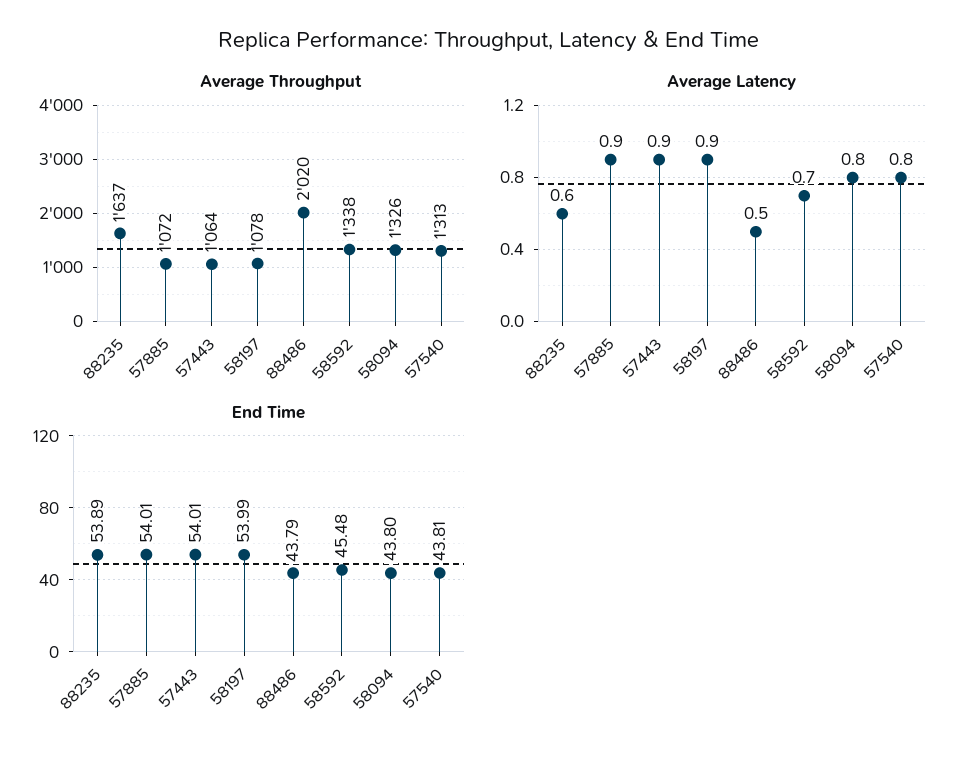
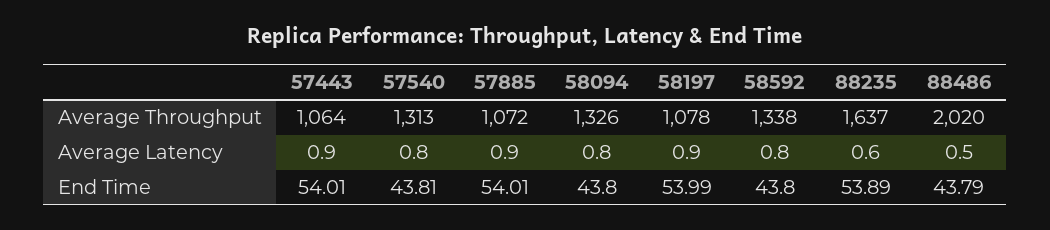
  {
    "Average Throughput": {
      "88235": 1637,
      "57885": 1072,
      "57443": 1064,
      "58197": 1078,
      "88486": 2020,
      "58592": 1338,
      "58094": 1326,
      "57540": 1313
    },
    "Average Latency": {
      "88235": 0.6,
      "57885": 0.9,
      "57443": 0.9,
      "58197": 0.9,
      "88486": 0.5,
-     "58592": 0.7,
+     "58592": 0.8,
      "58094": 0.8,
      "57540": 0.8
    },
    "End Time": {
      "88235": 53.89,
      "57885": 54.01,
      "57443": 54.01,
      "58197": 53.99,
      "88486": 43.79,
-     "58592": 45.48,
+     "58592": 43.8,
      "58094": 43.8,
      "57540": 43.81
    }
  }

